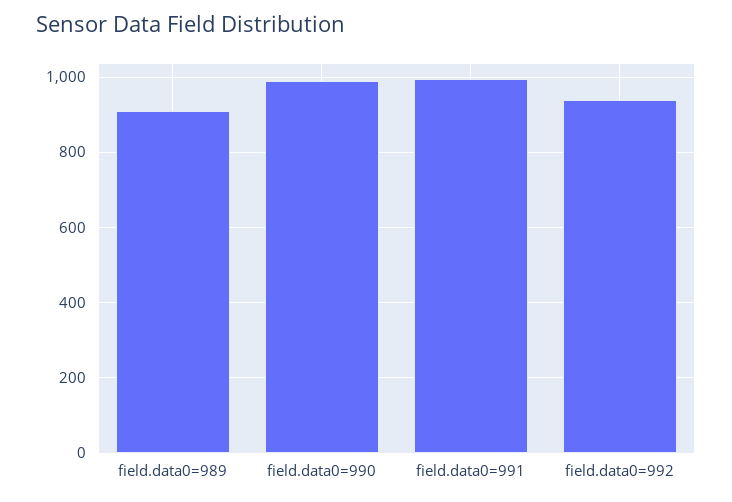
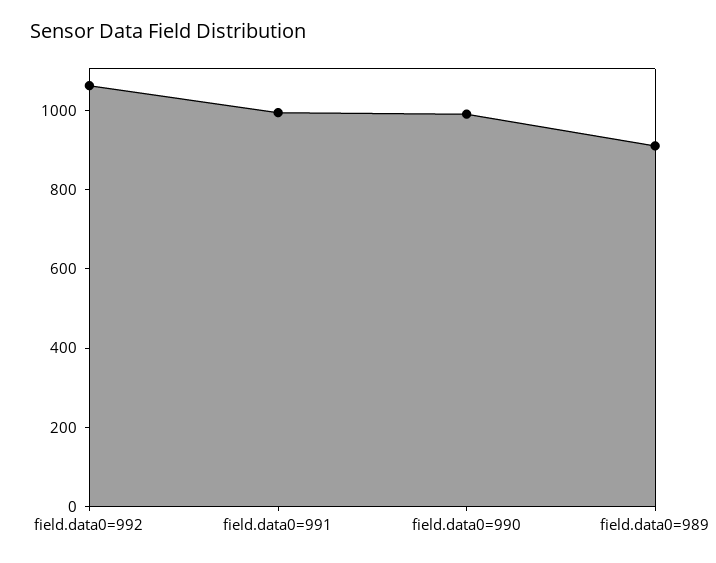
  {
    "field.data0=989": 920,
    "field.data0=990": 1000,
    "field.data0=991": 1000,
-   "field.data0=992": 940
+   "field.data0=992": 1050
  }

